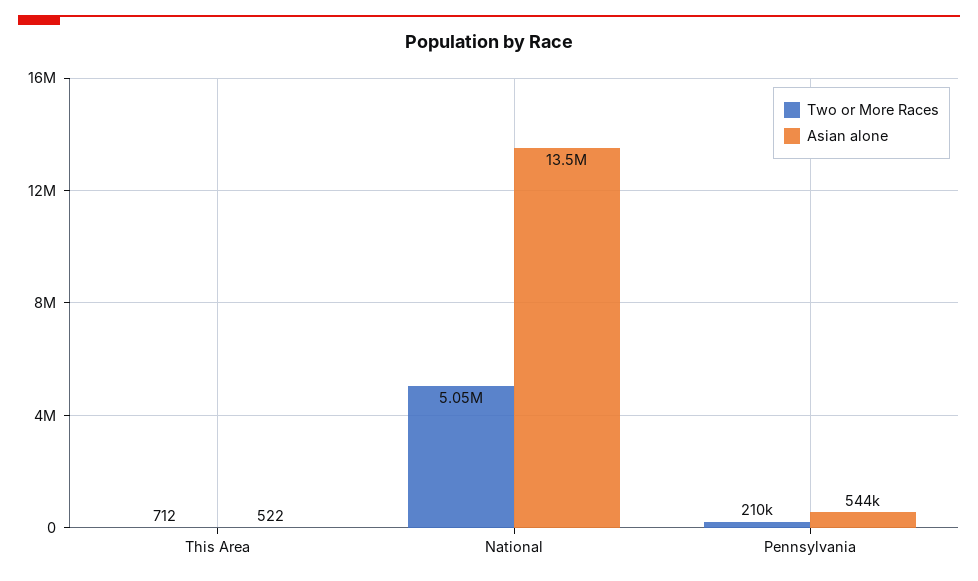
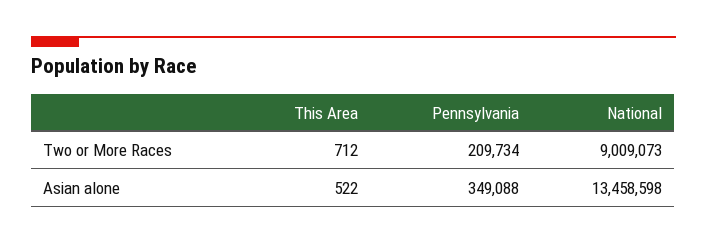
  {
    "Two or More Races": {
      "This Area": 712,
-     "National": 5050000,
+     "National": 9009073,
      "Pennsylvania": 209734
    },
    "Asian alone": {
      "This Area": 522,
      "National": 13458598,
-     "Pennsylvania": 544000
+     "Pennsylvania": 349088
    }
  }

